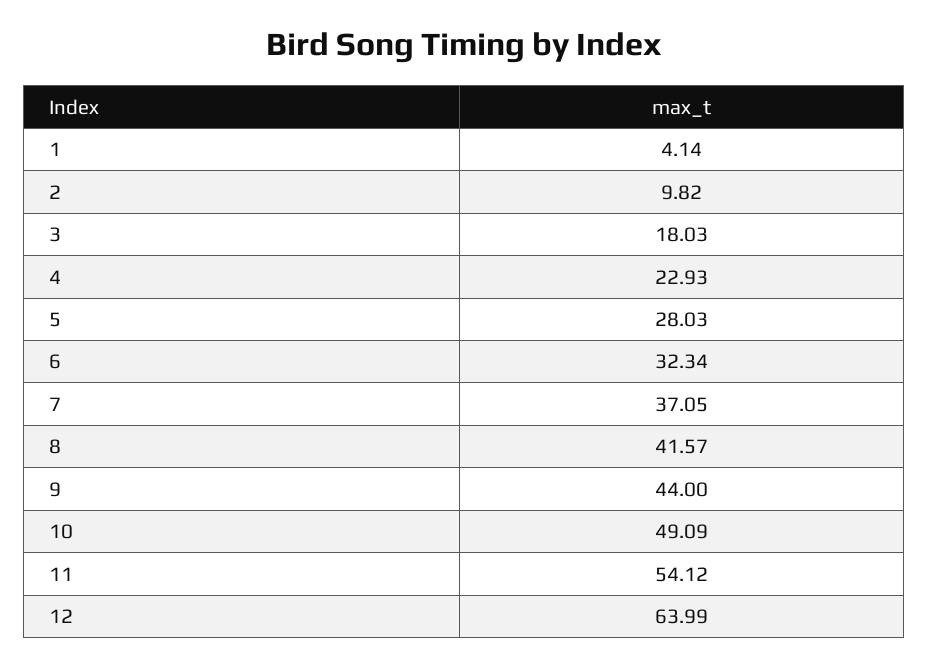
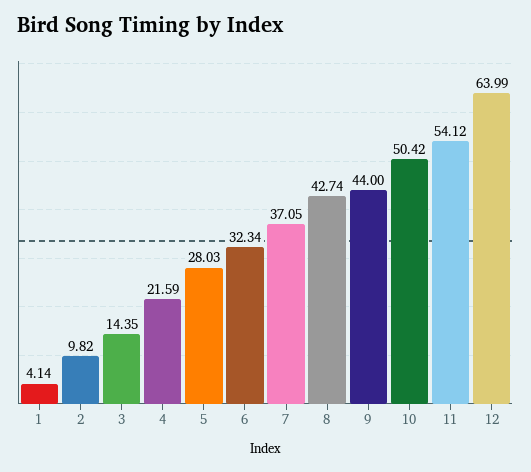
  {
    "1": 4.14,
    "2": 9.82,
-   "3": 18.03,
+   "3": 14.35,
-   "4": 22.93,
+   "4": 21.59,
    "5": 28.03,
    "6": 32.34,
    "7": 37.05,
-   "8": 41.57,
+   "8": 42.74,
    "9": 44,
-   "10": 49.09,
+   "10": 50.42,
    "11": 54.12,
    "12": 63.99
  }

